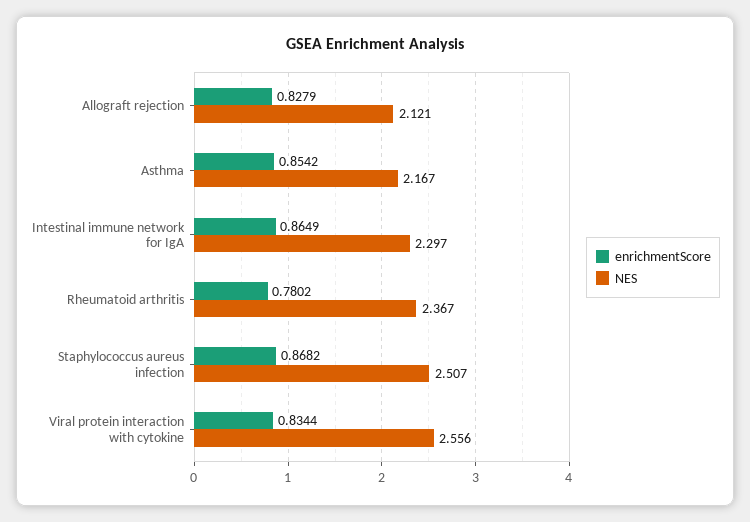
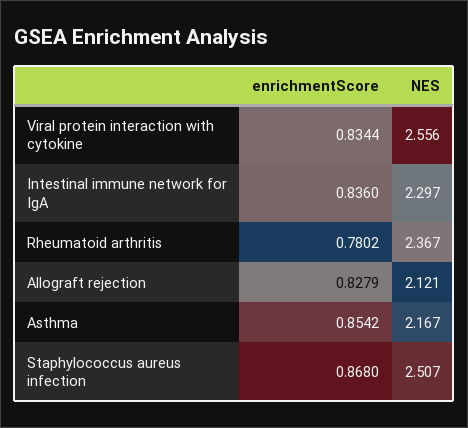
  {
    "enrichmentScore": {
      "Allograft rejection": 0.8279,
      "Asthma": 0.8542,
-     "Intestinal immune network for IgA": 0.8649,
+     "Intestinal immune network for IgA": 0.836,
      "Rheumatoid arthritis": 0.7802,
-     "Staphylococcus aureus infection": 0.8682,
+     "Staphylococcus aureus infection": 0.868,
      "Viral protein interaction with cytokine": 0.8344
    },
    "NES": {
      "Allograft rejection": 2.121,
      "Asthma": 2.167,
      "Intestinal immune network for IgA": 2.297,
      "Rheumatoid arthritis": 2.367,
      "Staphylococcus aureus infection": 2.507,
      "Viral protein interaction with cytokine": 2.556
    }
  }

